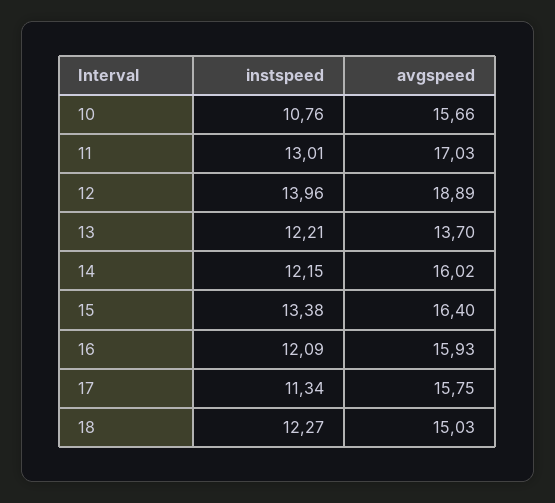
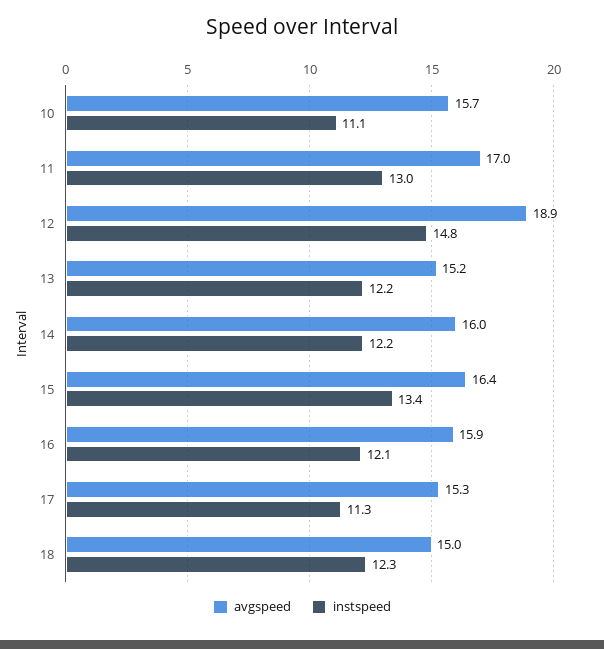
  {
    "instspeed": {
-     "10": 10.76,
+     "10": 11.1,
      "11": 13.01,
-     "12": 13.96,
+     "12": 14.8,
      "13": 12.21,
      "14": 12.15,
      "15": 13.38,
      "16": 12.09,
      "17": 11.34,
      "18": 12.27
    },
    "avgspeed": {
      "10": 15.66,
      "11": 17.03,
      "12": 18.89,
-     "13": 13.7,
+     "13": 15.2,
      "14": 16.02,
      "15": 16.4,
      "16": 15.93,
-     "17": 15.75,
+     "17": 15.3,
      "18": 15.03
    }
  }

